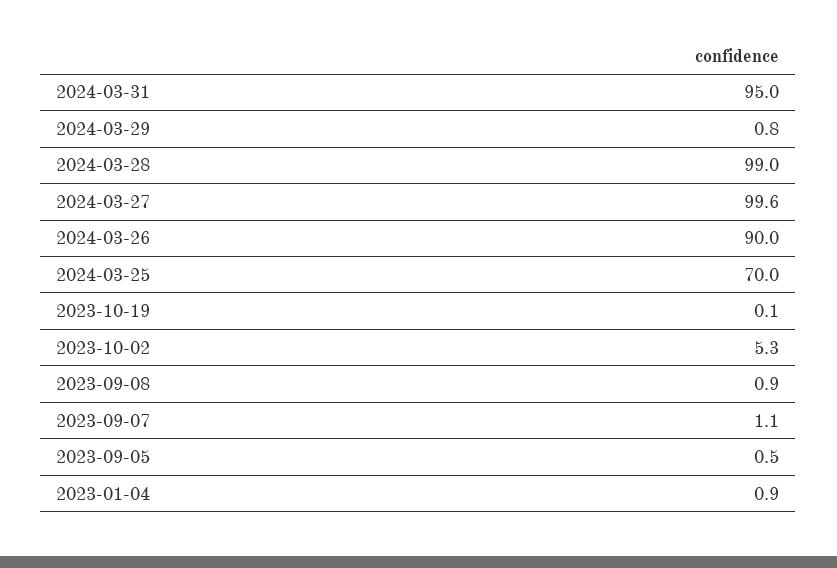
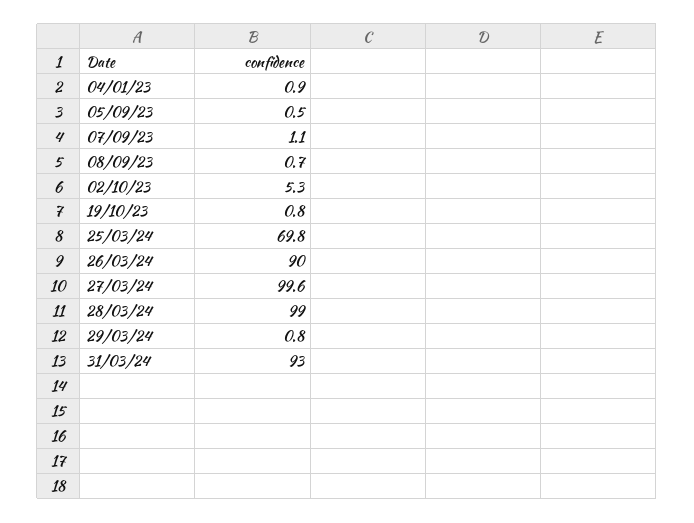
  {
-   "2024-03-31": 95,
+   "2024-03-31": 93,
    "2024-03-29": 0.8,
    "2024-03-28": 99,
    "2024-03-27": 99.6,
    "2024-03-26": 90,
-   "2024-03-25": 70,
+   "2024-03-25": 69.8,
-   "2023-10-19": 0.1,
+   "2023-10-19": 0.8,
    "2023-10-02": 5.3,
-   "2023-09-08": 0.9,
+   "2023-09-08": 0.7,
    "2023-09-07": 1.1,
    "2023-09-05": 0.5,
    "2023-01-04": 0.9
  }

